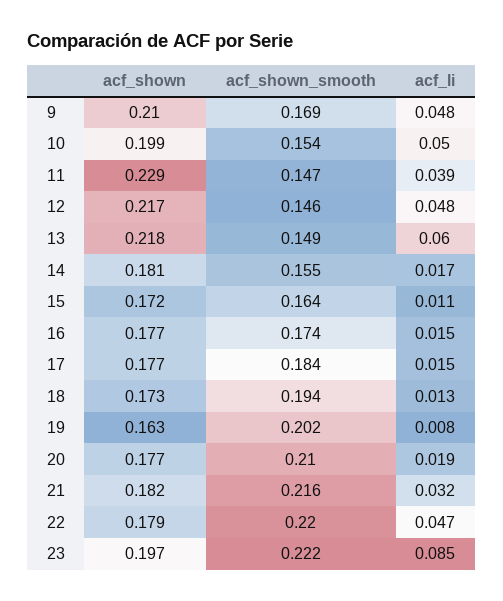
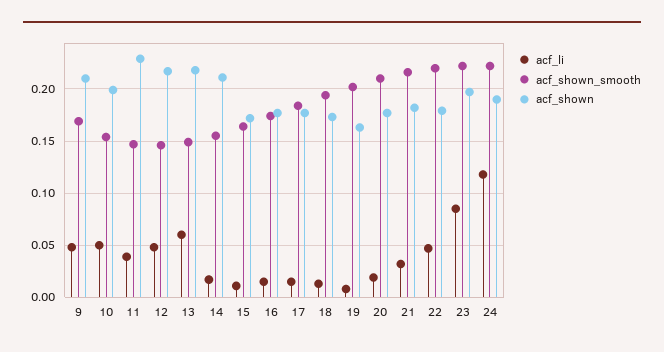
  {
    "acf_shown": {
      "9": 0.21,
      "10": 0.199,
      "11": 0.229,
      "12": 0.217,
      "13": 0.218,
-     "14": 0.181,
+     "14": 0.21,
      "15": 0.172,
      "16": 0.177,
      "17": 0.177,
      "18": 0.173,
      "19": 0.163,
      "20": 0.177,
      "21": 0.182,
      "22": 0.179,
-     "23": 0.197
+     "23": 0.197,
+     "24": 0.19
    },
    "acf_shown_smooth": {
      "9": 0.169,
      "10": 0.154,
      "11": 0.147,
      "12": 0.146,
      "13": 0.149,
      "14": 0.155,
      "15": 0.164,
      "16": 0.174,
      "17": 0.184,
      "18": 0.194,
      "19": 0.202,
      "20": 0.21,
      "21": 0.216,
      "22": 0.22,
-     "23": 0.222
+     "23": 0.222,
+     "24": 0.22
    },
    "acf_li": {
      "9": 0.048,
      "10": 0.05,
      "11": 0.039,
      "12": 0.048,
      "13": 0.06,
      "14": 0.017,
      "15": 0.011,
      "16": 0.015,
      "17": 0.015,
      "18": 0.013,
      "19": 0.008,
      "20": 0.019,
      "21": 0.032,
      "22": 0.047,
-     "23": 0.085
+     "23": 0.085,
+     "24": 0.12
    }
  }

